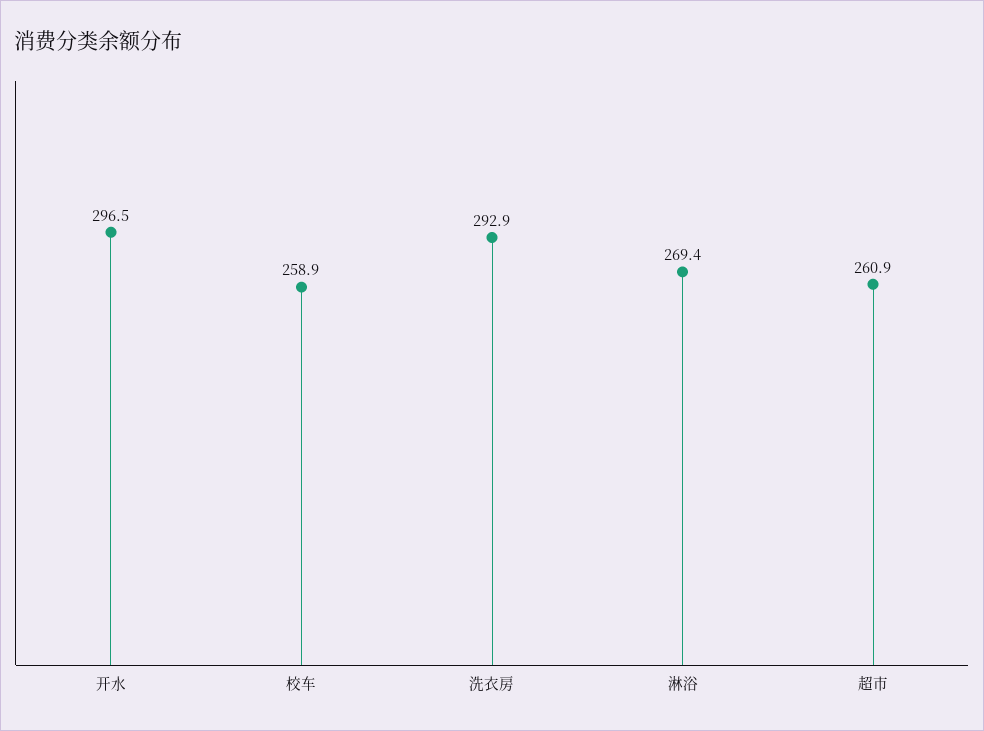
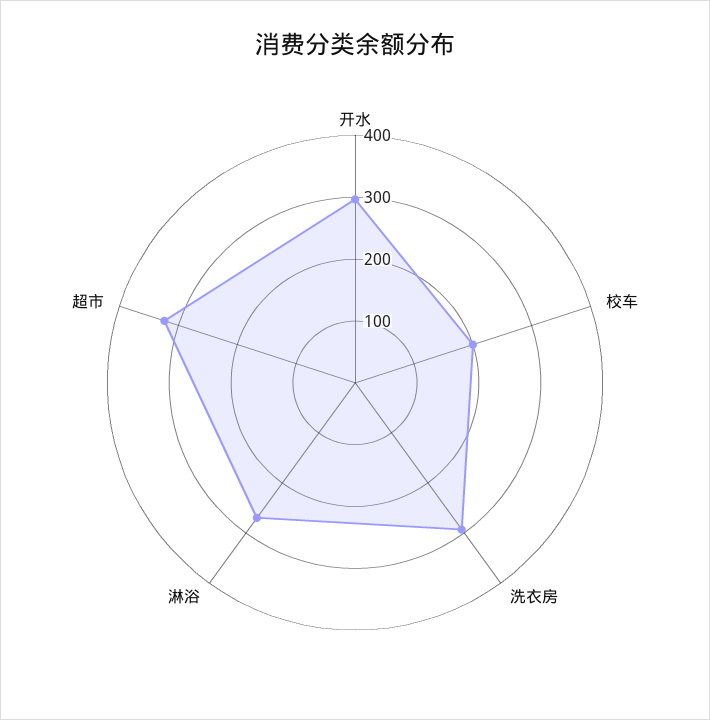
  {
    "开水": 296.5,
-   "校车": 258.9,
+   "校车": 200,
    "洗衣房": 292.9,
    "淋浴": 269.4,
-   "超市": 260.9
+   "超市": 320
  }

